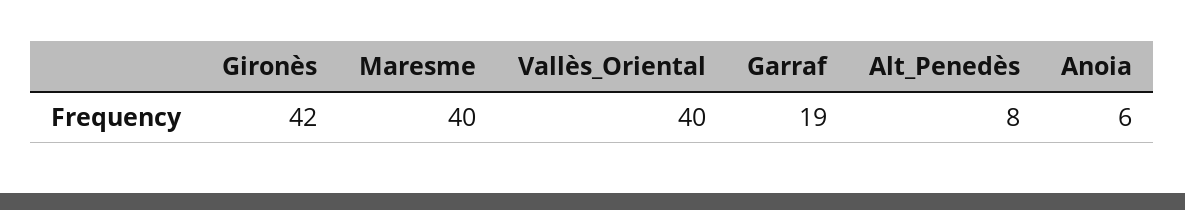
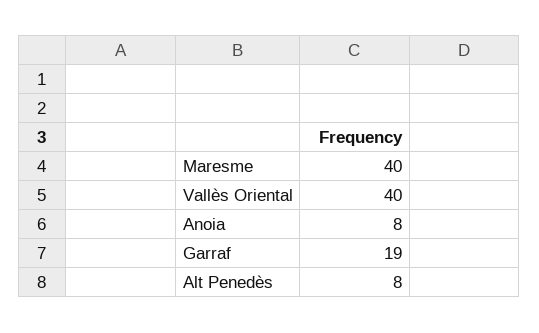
  {
-   "Gironès": 42,
    "Maresme": 40,
    "Vallès_Oriental": 40,
    "Garraf": 19,
    "Alt_Penedès": 8,
-   "Anoia": 6
+   "Anoia": 8
  }

